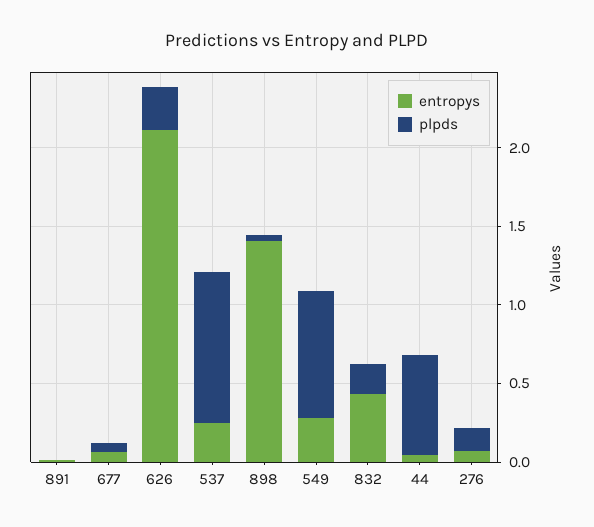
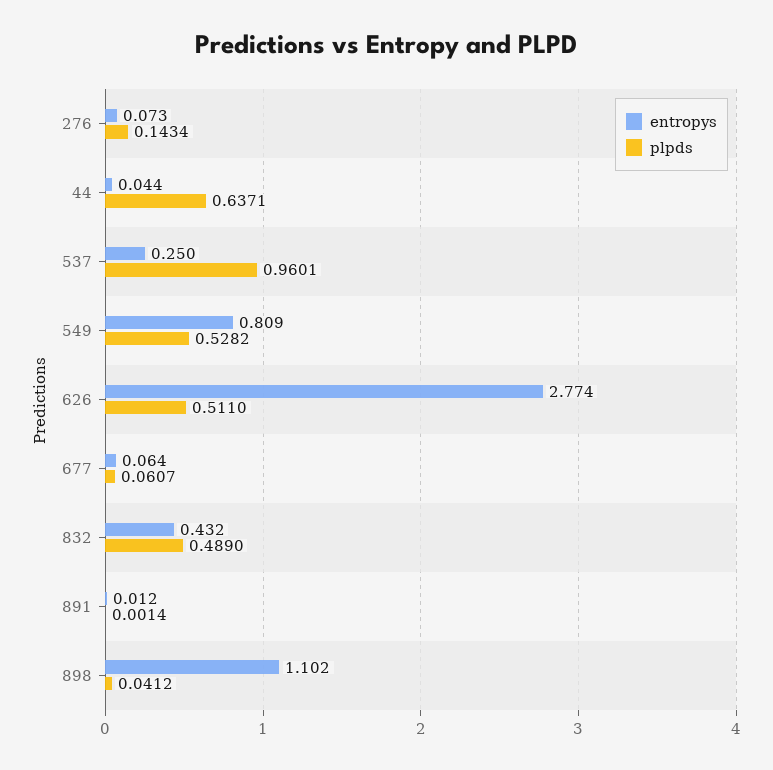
  {
    "entropys": {
      "891": 0.012,
      "677": 0.064,
-     "626": 2.1,
+     "626": 2.774,
      "537": 0.25,
-     "898": 1.4,
+     "898": 1.102,
-     "549": 0.3,
+     "549": 0.809,
      "832": 0.432,
      "44": 0.044,
      "276": 0.073
    },
    "plpds": {
      "891": 0.0014,
      "677": 0.0607,
-     "626": 0.3,
+     "626": 0.511,
      "537": 0.9601,
      "898": 0.0412,
-     "549": 0.8,
+     "549": 0.5282,
-     "832": 0.2,
+     "832": 0.489,
      "44": 0.6371,
      "276": 0.1434
    }
  }

